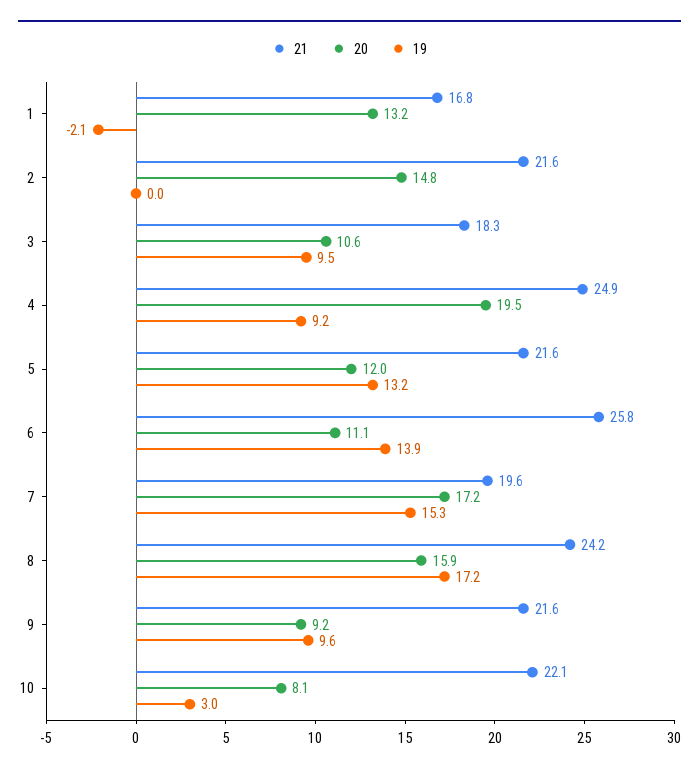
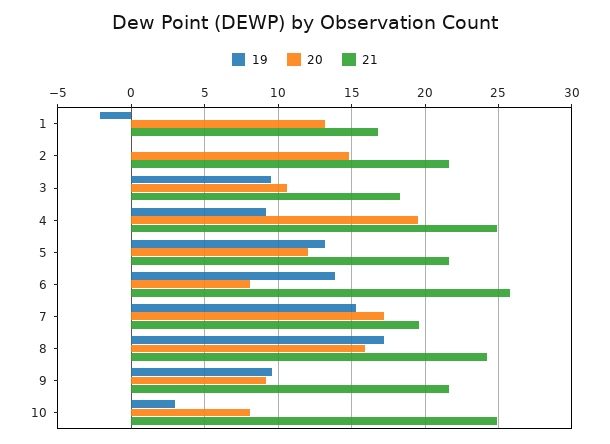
  {
    "21": {
      "1": 16.8,
      "2": 21.6,
      "3": 18.3,
      "4": 24.9,
      "5": 21.6,
      "6": 25.8,
      "7": 19.6,
      "8": 24.2,
      "9": 21.6,
-     "10": 22.1
+     "10": 25
    },
    "20": {
      "1": 13.2,
      "2": 14.8,
      "3": 10.6,
      "4": 19.5,
      "5": 12,
-     "6": 11.1,
+     "6": 8,
      "7": 17.2,
      "8": 15.9,
      "9": 9.2,
      "10": 8.1
    },
    "19": {
      "1": -2.1,
      "2": 0,
      "3": 9.5,
      "4": 9.2,
      "5": 13.2,
      "6": 13.9,
      "7": 15.3,
      "8": 17.2,
      "9": 9.6,
      "10": 3
    }
  }

